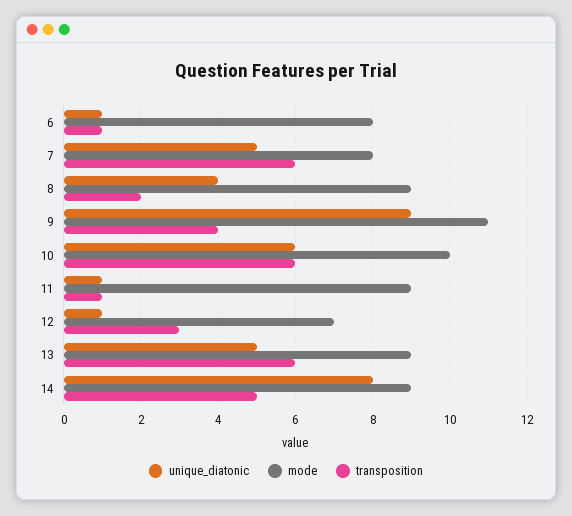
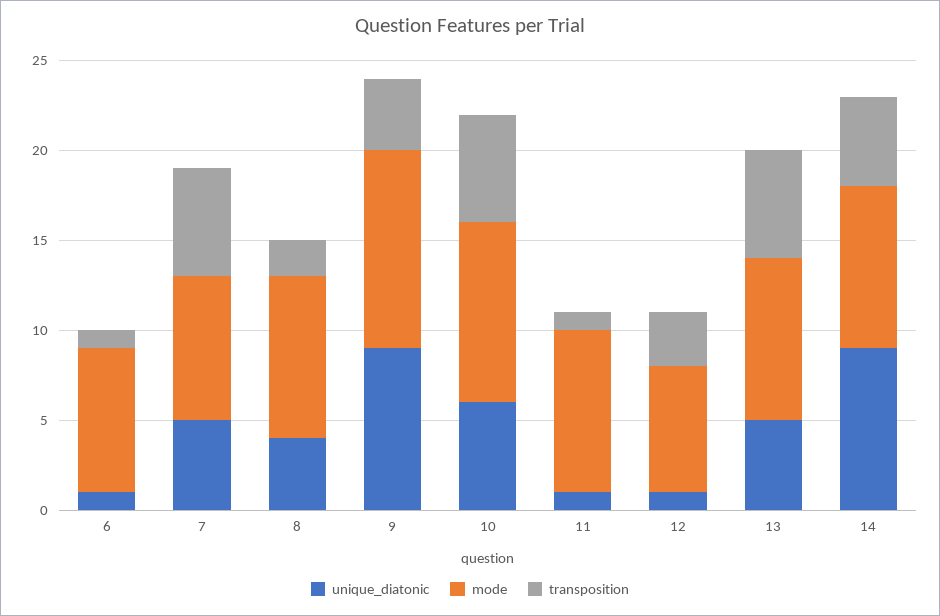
  {
    "unique_diatonic": {
      "6": 1,
      "7": 5,
      "8": 4,
      "9": 9,
      "10": 6,
      "11": 1,
      "12": 1,
      "13": 5,
-     "14": 8
+     "14": 9
    },
    "mode": {
      "6": 8,
      "7": 8,
      "8": 9,
      "9": 11,
      "10": 10,
      "11": 9,
      "12": 7,
      "13": 9,
      "14": 9
    },
    "transposition": {
      "6": 1,
      "7": 6,
      "8": 2,
      "9": 4,
      "10": 6,
      "11": 1,
      "12": 3,
      "13": 6,
      "14": 5
    }
  }

